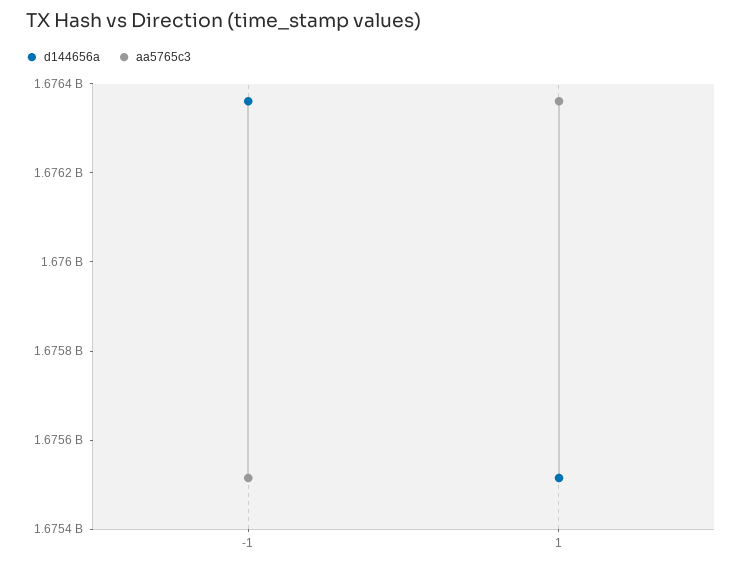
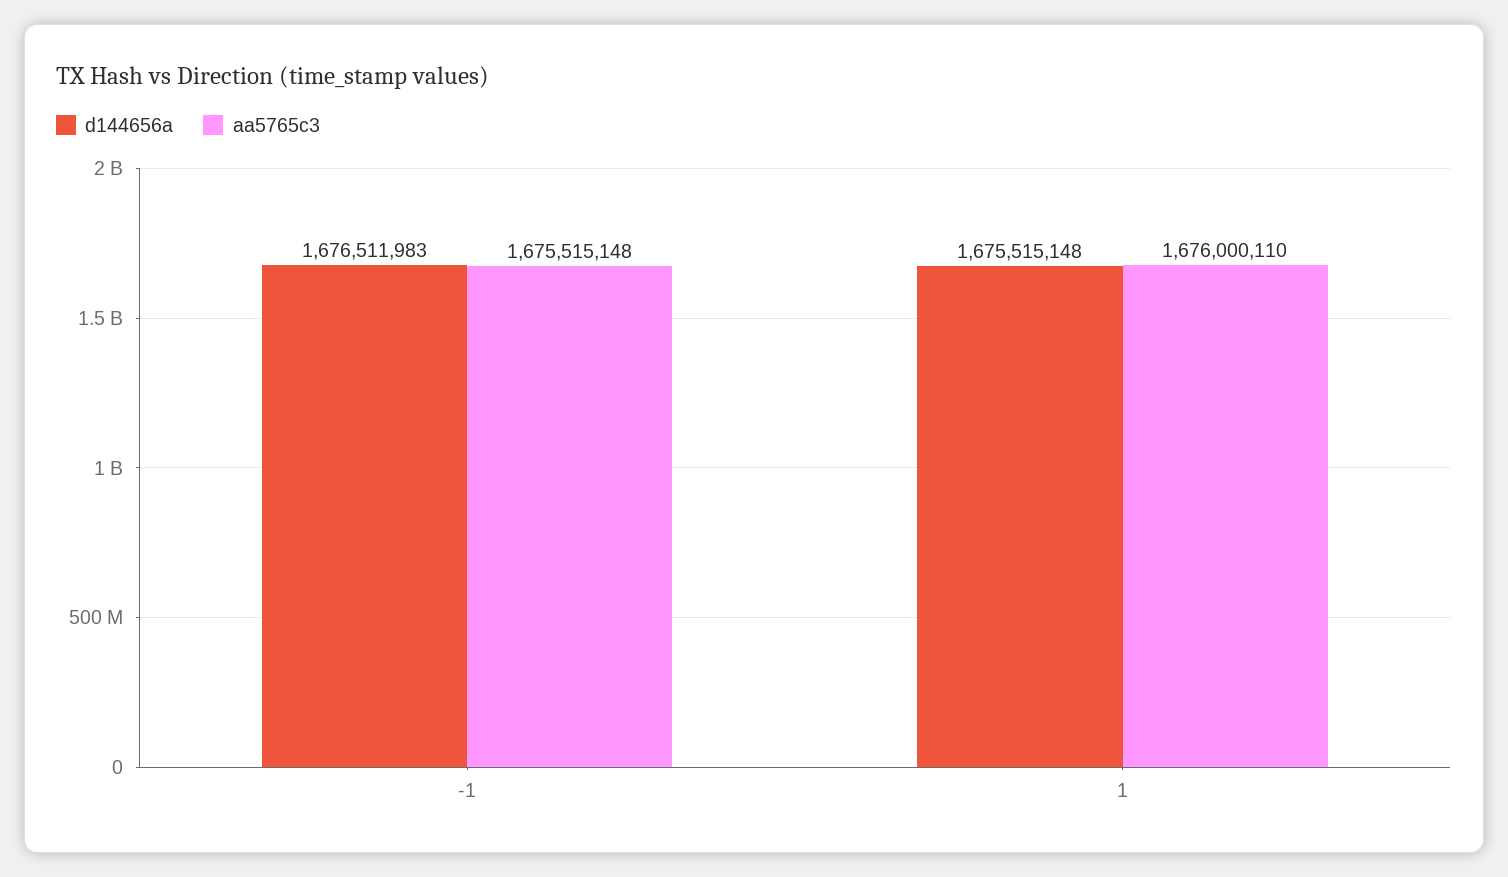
  {
    "d144656a": {
-     "-1": 1676350000,
+     "-1": 1676511983,
      "1": 1675515148
    },
    "aa5765c3": {
      "-1": 1675515148,
-     "1": 1676350000
+     "1": 1676000110
    }
  }

